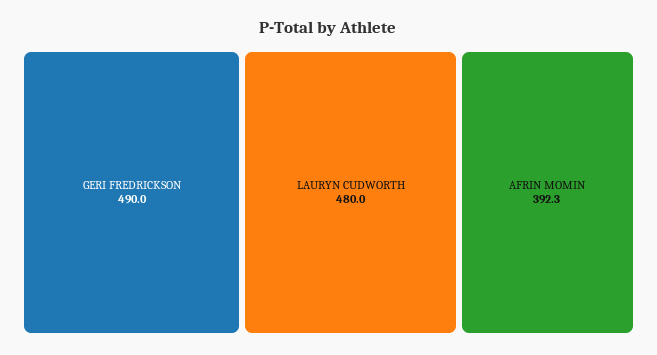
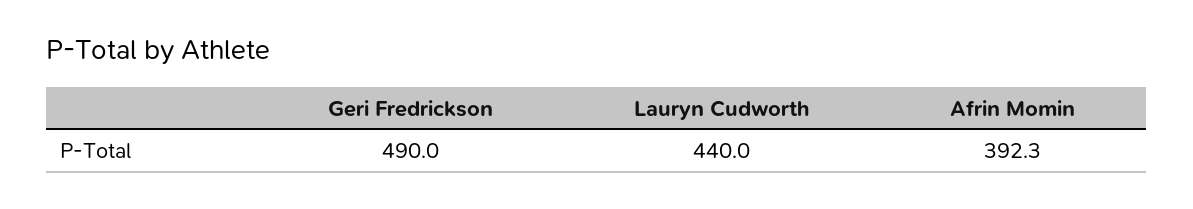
  {
    "GERI FREDRICKSON": 490,
-   "LAURYN CUDWORTH": 480,
+   "LAURYN CUDWORTH": 440,
    "AFRIN MOMIN": 392.3
  }

